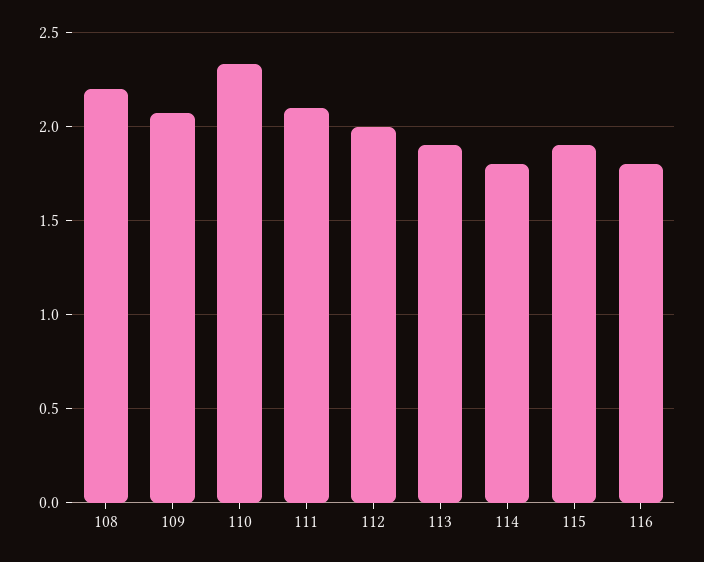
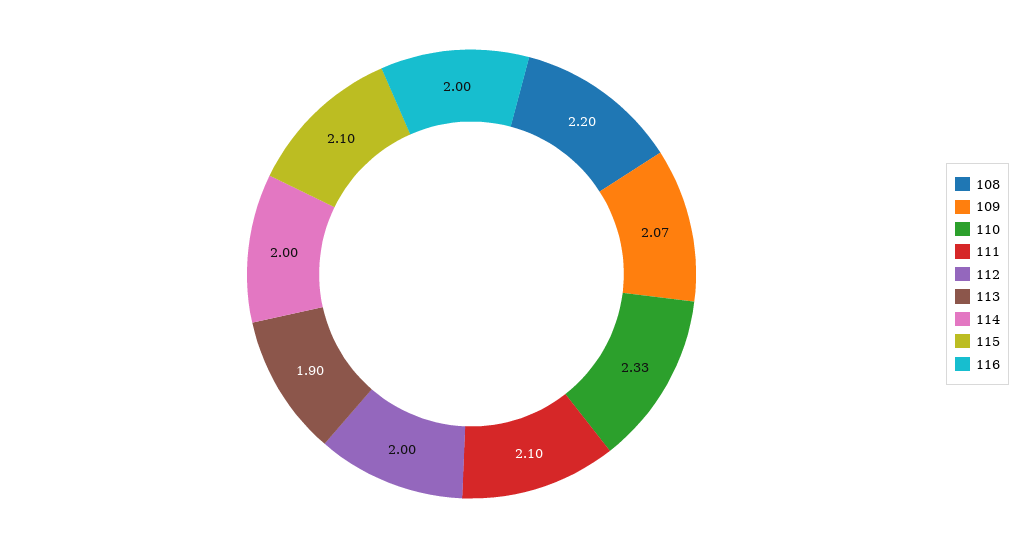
  {
    "108": 2.2,
    "109": 2.07,
    "110": 2.33,
    "111": 2.1,
    "112": 2,
    "113": 1.9,
-   "114": 1.8,
+   "114": 2,
-   "115": 1.9,
+   "115": 2.1,
-   "116": 1.8
+   "116": 2
  }

